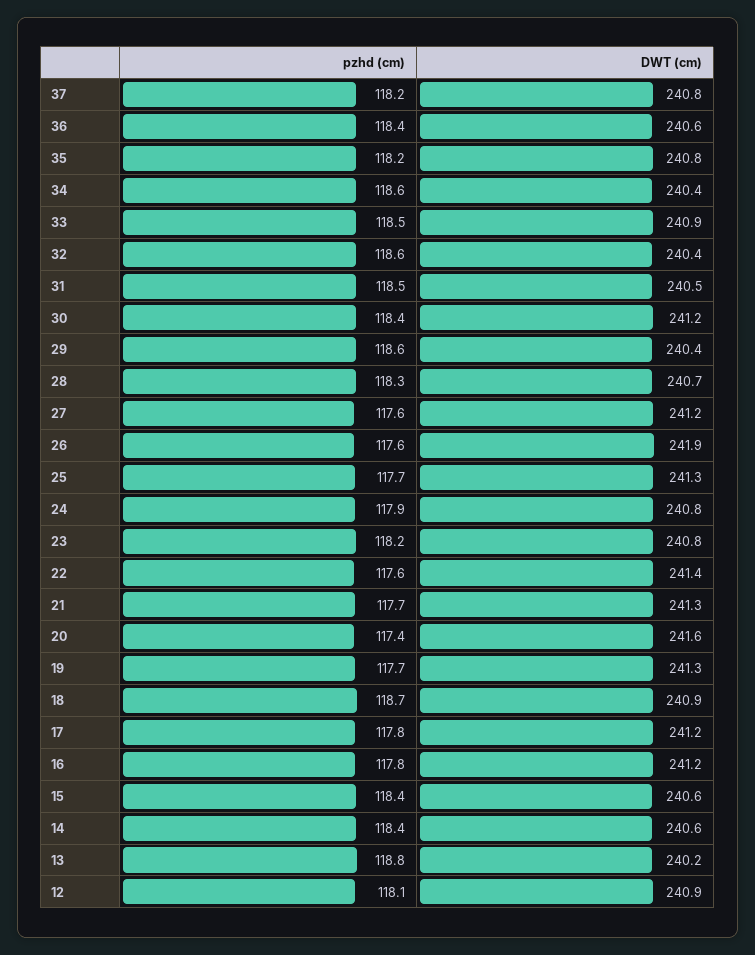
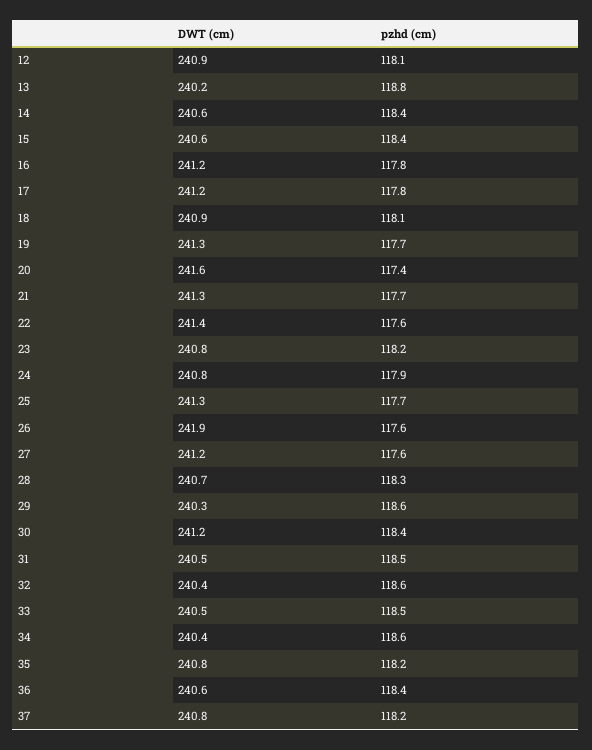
  {
    "pzhd (cm)": {
      "37": 118.2,
      "36": 118.4,
      "35": 118.2,
      "34": 118.6,
      "33": 118.5,
      "32": 118.6,
      "31": 118.5,
      "30": 118.4,
      "29": 118.6,
      "28": 118.3,
      "27": 117.6,
      "26": 117.6,
      "25": 117.7,
      "24": 117.9,
      "23": 118.2,
      "22": 117.6,
      "21": 117.7,
      "20": 117.4,
      "19": 117.7,
-     "18": 118.7,
+     "18": 118.1,
      "17": 117.8,
      "16": 117.8,
      "15": 118.4,
      "14": 118.4,
      "13": 118.8,
      "12": 118.1
    },
    "DWT (cm)": {
      "37": 240.8,
      "36": 240.6,
      "35": 240.8,
      "34": 240.4,
-     "33": 240.9,
+     "33": 240.5,
      "32": 240.4,
      "31": 240.5,
      "30": 241.2,
-     "29": 240.4,
+     "29": 240.3,
      "28": 240.7,
      "27": 241.2,
      "26": 241.9,
      "25": 241.3,
      "24": 240.8,
      "23": 240.8,
      "22": 241.4,
      "21": 241.3,
      "20": 241.6,
      "19": 241.3,
      "18": 240.9,
      "17": 241.2,
      "16": 241.2,
      "15": 240.6,
      "14": 240.6,
      "13": 240.2,
      "12": 240.9
    }
  }

